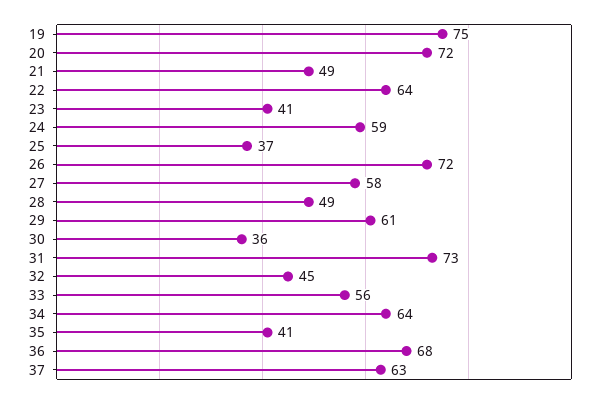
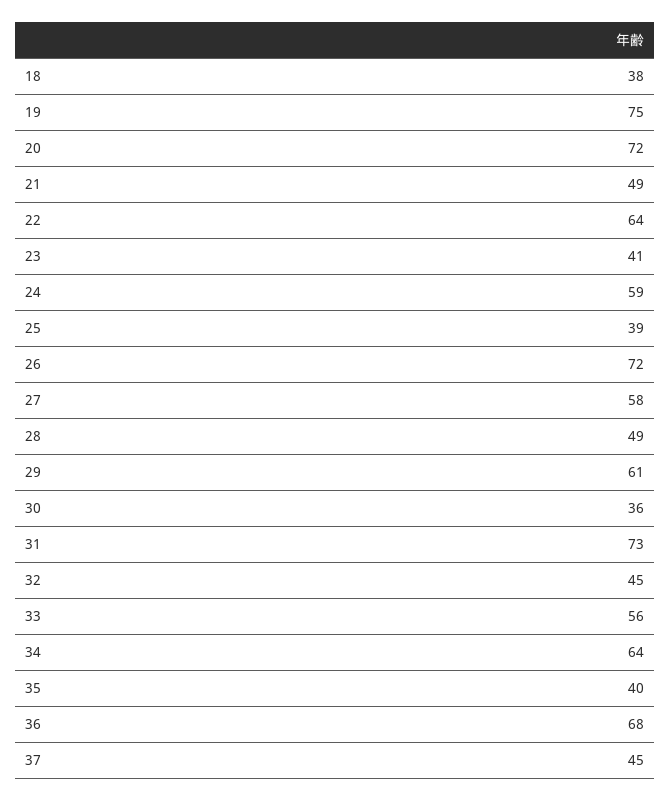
  {
    "19": 75,
    "20": 72,
    "21": 49,
    "22": 64,
    "23": 41,
    "24": 59,
-   "25": 37,
+   "25": 39,
    "26": 72,
    "27": 58,
    "28": 49,
    "29": 61,
    "30": 36,
    "31": 73,
    "32": 45,
    "33": 56,
    "34": 64,
-   "35": 41,
+   "35": 40,
    "36": 68,
-   "37": 63
+   "37": 45,
+   "18": 38
  }

